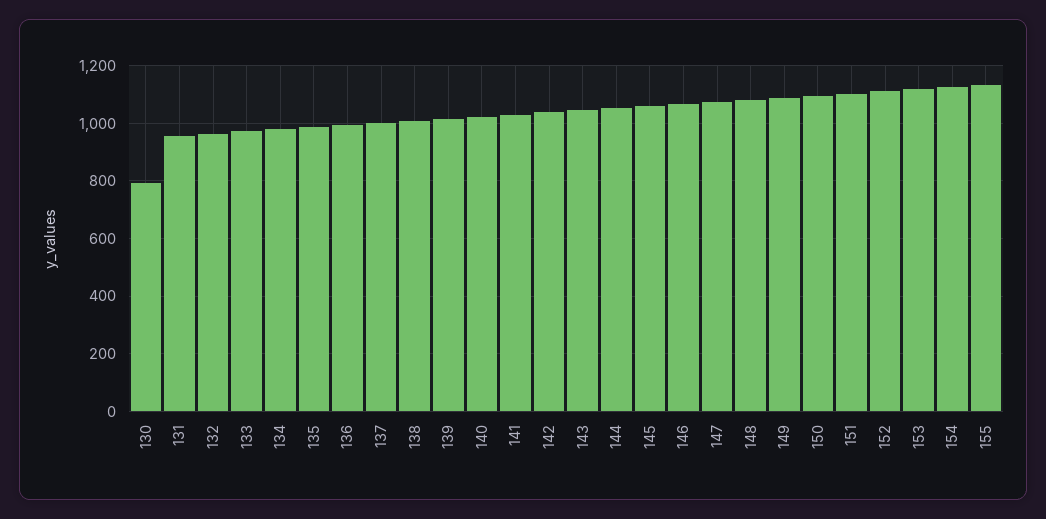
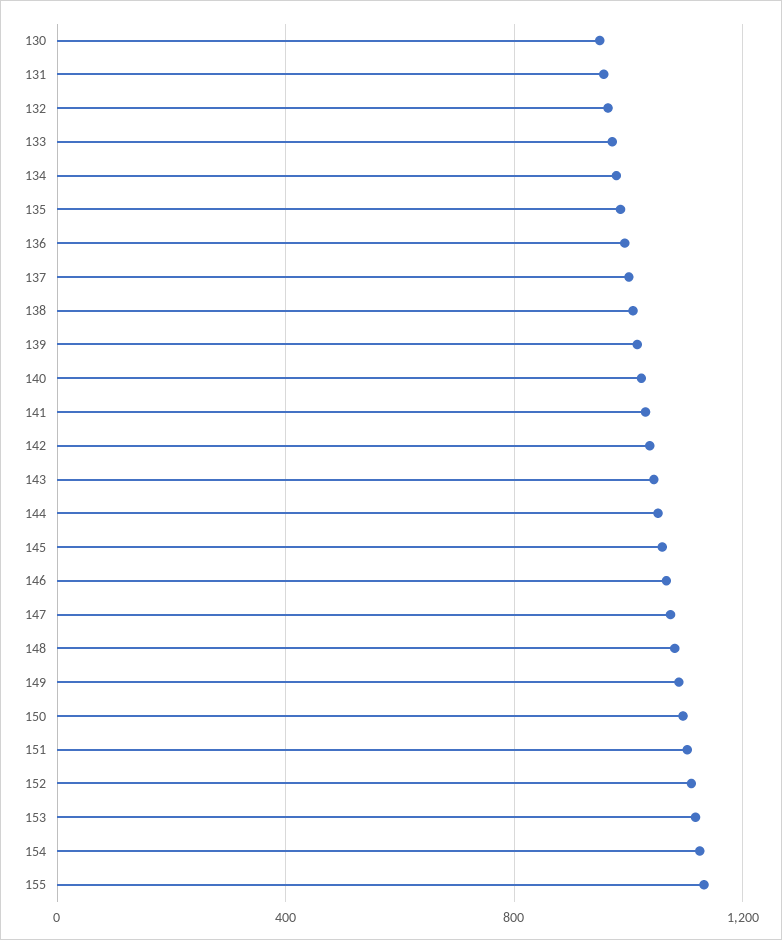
  {
-   "130": 800,
+   "130": 950,
    "131": 950,
    "132": 975,
    "133": 975,
    "134": 975,
    "135": 975,
    "136": 1000,
    "137": 1000,
    "138": 1000,
    "139": 1025,
    "140": 1025,
    "141": 1025,
    "142": 1025,
    "143": 1050,
    "144": 1050,
    "145": 1050,
    "146": 1075,
    "147": 1075,
    "148": 1075,
    "149": 1100,
    "150": 1100,
    "151": 1100,
    "152": 1100,
    "153": 1125,
    "154": 1125,
    "155": 1125
  }

